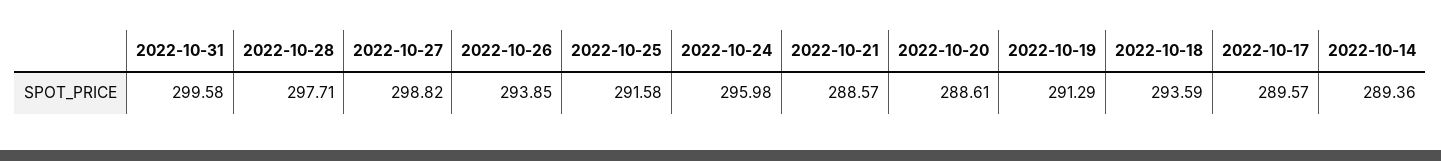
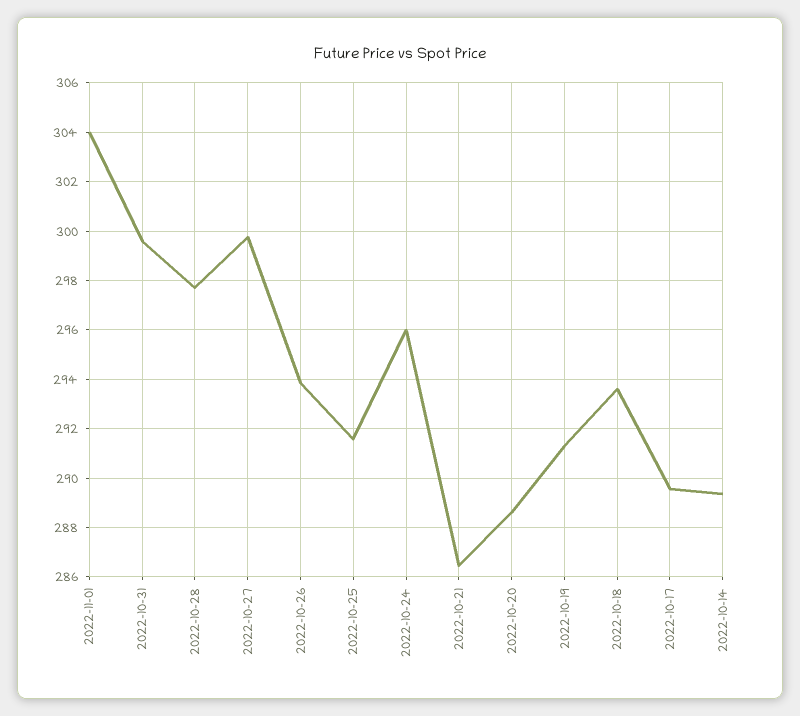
  {
    "2022-10-31": 299.58,
    "2022-10-28": 297.71,
-   "2022-10-27": 298.82,
+   "2022-10-27": 299.75,
    "2022-10-26": 293.85,
    "2022-10-25": 291.58,
    "2022-10-24": 295.98,
-   "2022-10-21": 288.57,
+   "2022-10-21": 286.5,
    "2022-10-20": 288.61,
    "2022-10-19": 291.29,
    "2022-10-18": 293.59,
    "2022-10-17": 289.57,
-   "2022-10-14": 289.36
+   "2022-10-14": 289.36,
+   "2022-11-01": 304
  }

